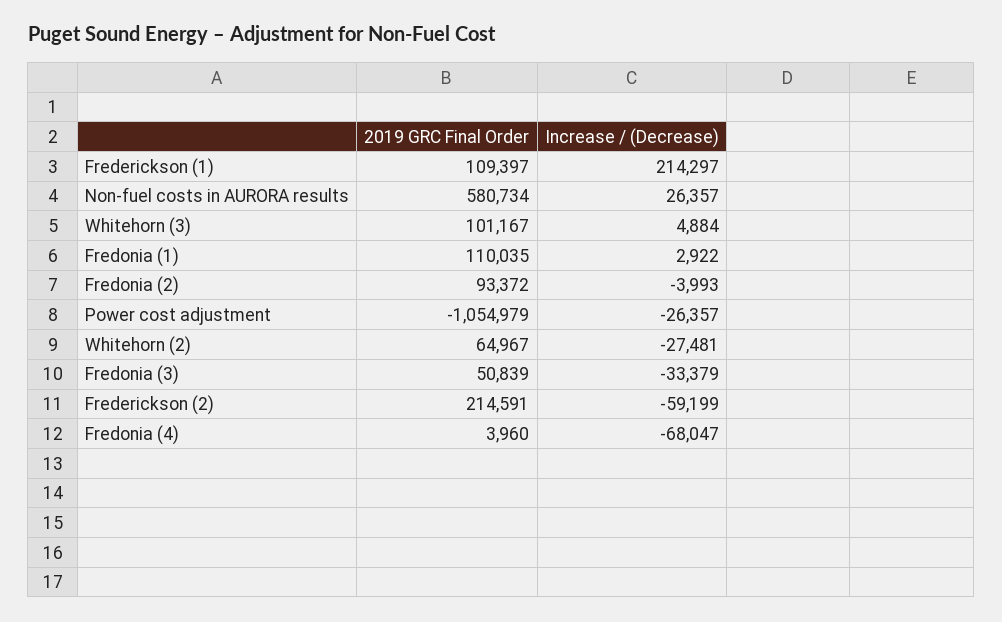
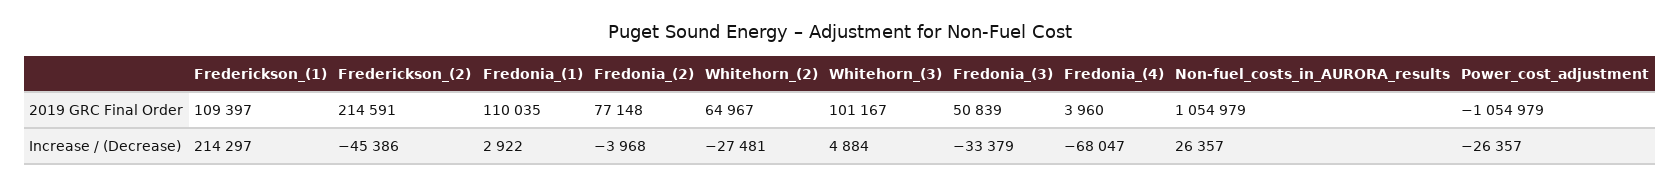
  {
    "2019 GRC Final Order": {
      "Frederickson (1)": 109397,
-     "Non-fuel costs in AURORA results": 580734,
+     "Non-fuel costs in AURORA results": 1054979,
      "Whitehorn (3)": 101167,
      "Fredonia (1)": 110035,
-     "Fredonia (2)": 93372,
+     "Fredonia (2)": 77148,
      "Power cost adjustment": -1054979,
      "Whitehorn (2)": 64967,
      "Fredonia (3)": 50839,
      "Frederickson (2)": 214591,
      "Fredonia (4)": 3960
    },
    "Increase / (Decrease)": {
      "Frederickson (1)": 214297,
      "Non-fuel costs in AURORA results": 26357,
      "Whitehorn (3)": 4884,
      "Fredonia (1)": 2922,
-     "Fredonia (2)": -3993,
+     "Fredonia (2)": -3968,
      "Power cost adjustment": -26357,
      "Whitehorn (2)": -27481,
      "Fredonia (3)": -33379,
-     "Frederickson (2)": -59199,
+     "Frederickson (2)": -45386,
      "Fredonia (4)": -68047
    }
  }

